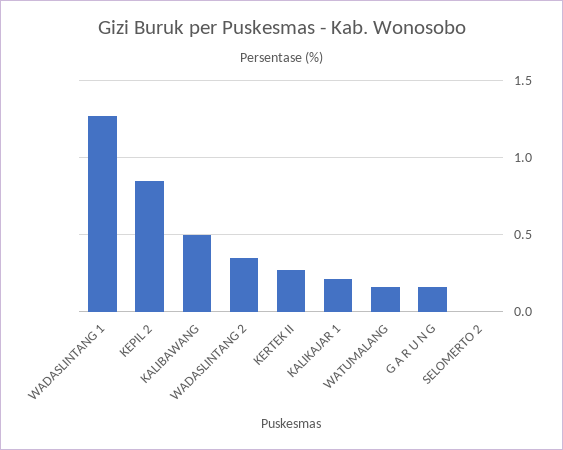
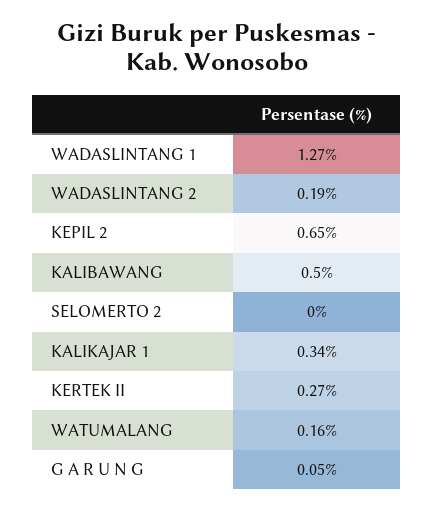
  {
    "WADASLINTANG 1": 1.27,
-   "KEPIL 2": 0.85,
+   "KEPIL 2": 0.65,
    "KALIBAWANG": 0.5,
-   "WADASLINTANG 2": 0.35,
+   "WADASLINTANG 2": 0.19,
    "KERTEK II": 0.27,
-   "KALIKAJAR 1": 0.2,
+   "KALIKAJAR 1": 0.34,
    "WATUMALANG": 0.16,
-   "G A R U N G": 0.15,
+   "G A R U N G": 0.05,
    "SELOMERTO 2": 0
  }

